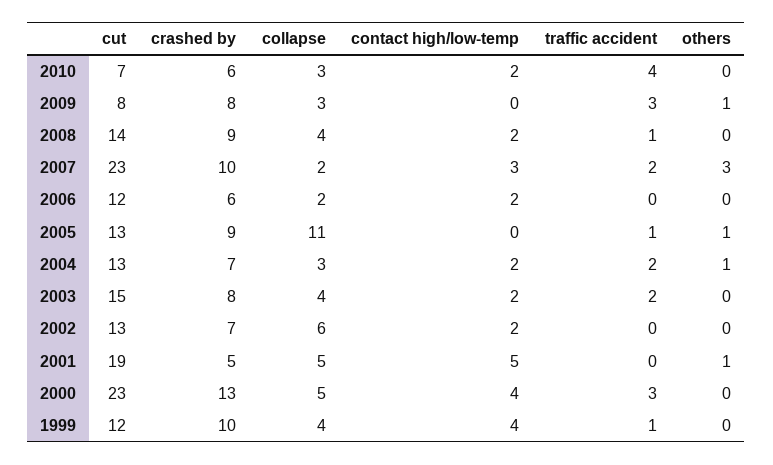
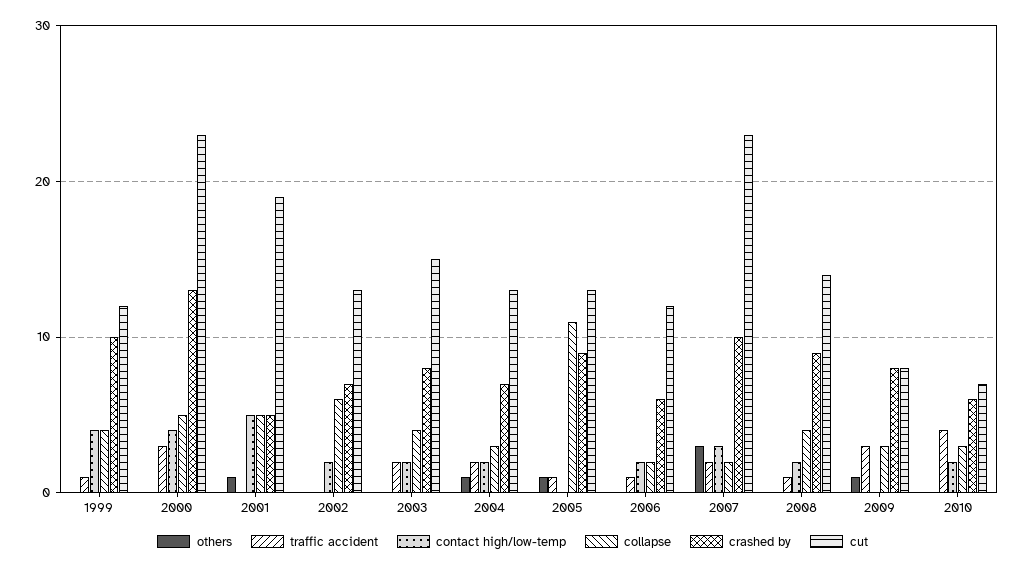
  {
    "cut": {
      "2010": 7,
      "2009": 8,
      "2008": 14,
      "2007": 23,
      "2006": 12,
      "2005": 13,
      "2004": 13,
      "2003": 15,
      "2002": 13,
      "2001": 19,
      "2000": 23,
      "1999": 12
    },
    "crashed by": {
      "2010": 6,
      "2009": 8,
      "2008": 9,
      "2007": 10,
      "2006": 6,
      "2005": 9,
      "2004": 7,
      "2003": 8,
      "2002": 7,
      "2001": 5,
      "2000": 13,
      "1999": 10
    },
    "collapse": {
      "2010": 3,
      "2009": 3,
      "2008": 4,
      "2007": 2,
      "2006": 2,
      "2005": 11,
      "2004": 3,
      "2003": 4,
      "2002": 6,
      "2001": 5,
      "2000": 5,
      "1999": 4
    },
    "contact high/low-temp": {
      "2010": 2,
      "2009": 0,
      "2008": 2,
      "2007": 3,
      "2006": 2,
      "2005": 0,
      "2004": 2,
      "2003": 2,
      "2002": 2,
      "2001": 5,
      "2000": 4,
      "1999": 4
    },
    "traffic accident": {
      "2010": 4,
      "2009": 3,
      "2008": 1,
      "2007": 2,
-     "2006": 0,
+     "2006": 1,
      "2005": 1,
      "2004": 2,
      "2003": 2,
      "2002": 0,
      "2001": 0,
      "2000": 3,
      "1999": 1
    },
    "others": {
      "2010": 0,
      "2009": 1,
      "2008": 0,
      "2007": 3,
      "2006": 0,
      "2005": 1,
      "2004": 1,
      "2003": 0,
      "2002": 0,
      "2001": 1,
      "2000": 0,
      "1999": 0
    }
  }

